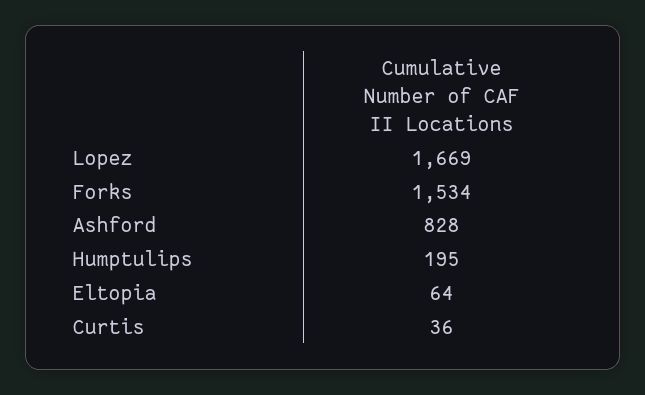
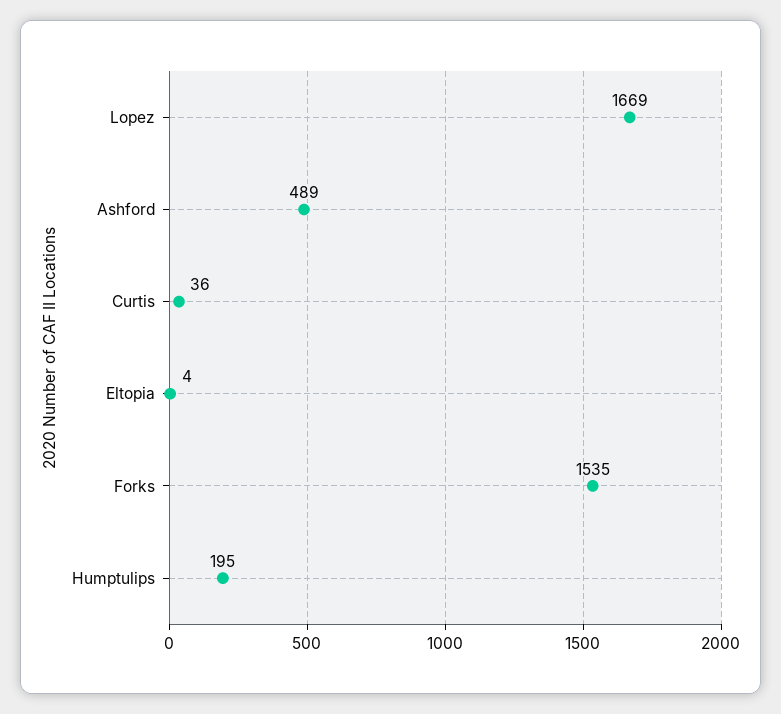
  {
    "Lopez": 1669,
-   "Forks": 1534,
+   "Forks": 1535,
-   "Ashford": 828,
+   "Ashford": 489,
    "Humptulips": 195,
-   "Eltopia": 64,
+   "Eltopia": 4,
    "Curtis": 36
  }

